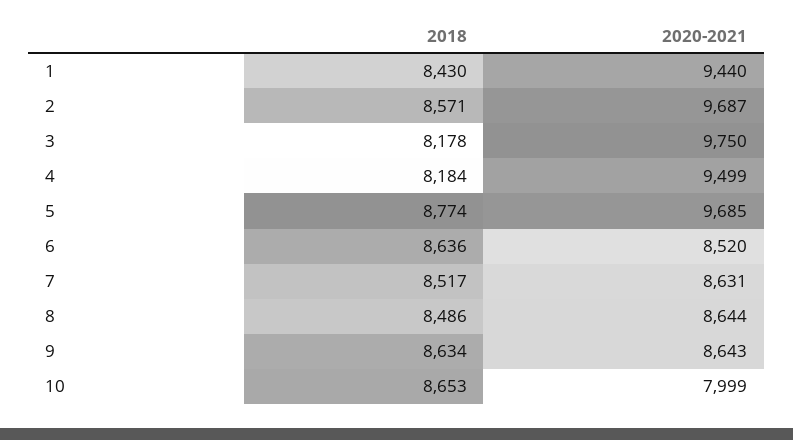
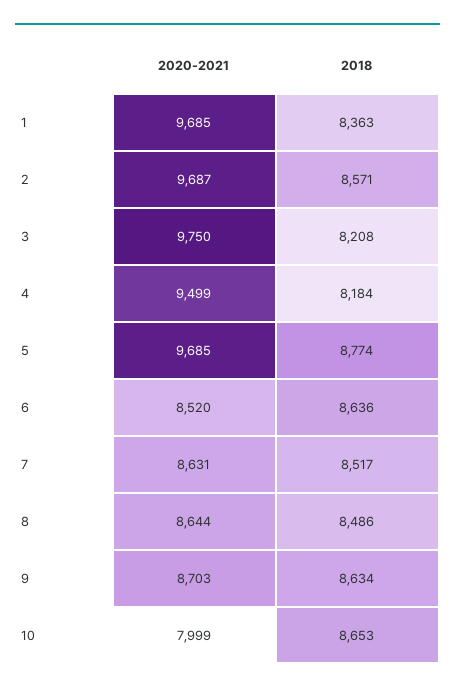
  {
    "2018": {
-     "1": 8430,
+     "1": 8363,
      "2": 8571,
-     "3": 8178,
+     "3": 8208,
      "4": 8184,
      "5": 8774,
      "6": 8636,
      "7": 8517,
      "8": 8486,
      "9": 8634,
      "10": 8653
    },
    "2020-2021": {
-     "1": 9440,
+     "1": 9685,
      "2": 9687,
      "3": 9750,
      "4": 9499,
      "5": 9685,
      "6": 8520,
      "7": 8631,
      "8": 8644,
-     "9": 8643,
+     "9": 8703,
      "10": 7999
    }
  }

